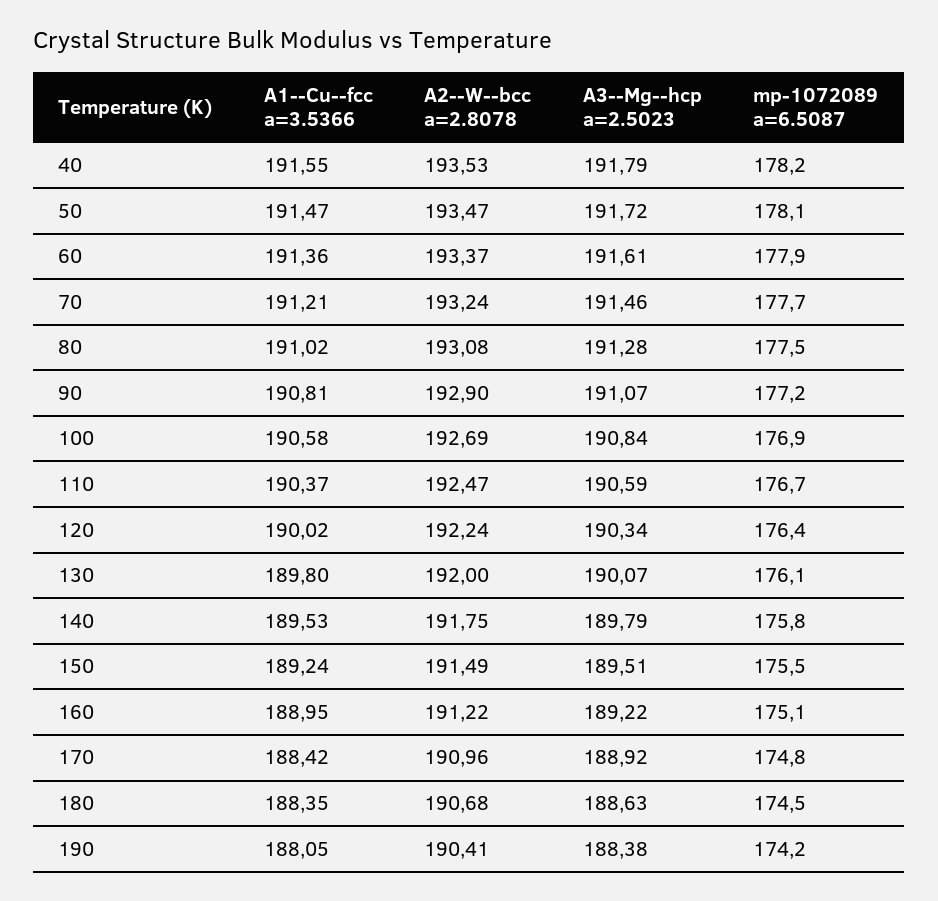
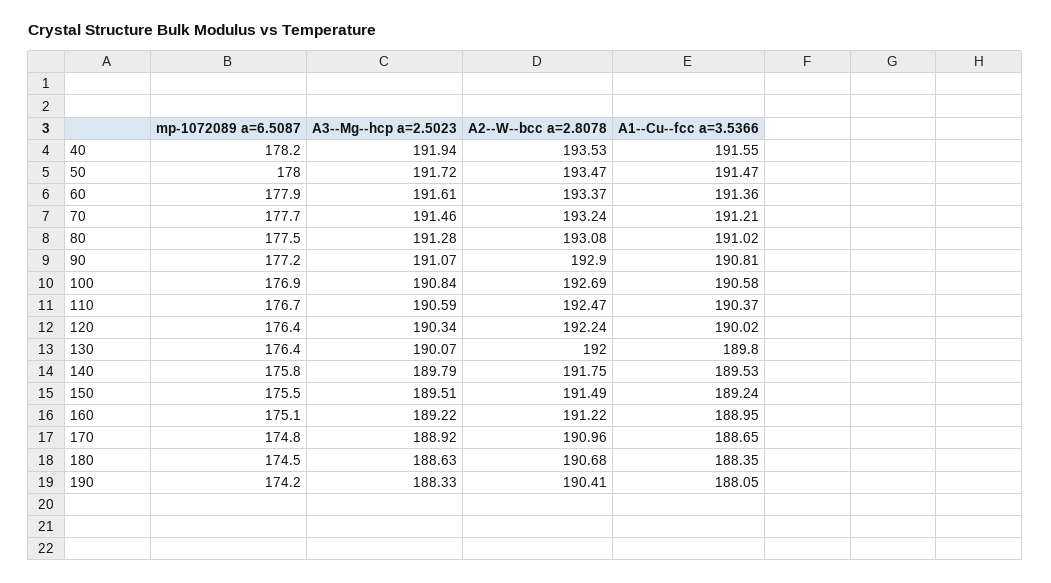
  {
    "A1--Cu--fcc a=3.5366": {
      "40": 191.55,
      "50": 191.47,
      "60": 191.36,
      "70": 191.21,
      "80": 191.02,
      "90": 190.81,
      "100": 190.58,
      "110": 190.37,
      "120": 190.02,
      "130": 189.8,
      "140": 189.53,
      "150": 189.24,
      "160": 188.95,
-     "170": 188.42,
+     "170": 188.65,
      "180": 188.35,
      "190": 188.05
    },
    "A2--W--bcc a=2.8078": {
      "40": 193.53,
      "50": 193.47,
      "60": 193.37,
      "70": 193.24,
      "80": 193.08,
      "90": 192.9,
      "100": 192.69,
      "110": 192.47,
      "120": 192.24,
      "130": 192,
      "140": 191.75,
      "150": 191.49,
      "160": 191.22,
      "170": 190.96,
      "180": 190.68,
      "190": 190.41
    },
    "A3--Mg--hcp a=2.5023": {
-     "40": 191.79,
+     "40": 191.94,
      "50": 191.72,
      "60": 191.61,
      "70": 191.46,
      "80": 191.28,
      "90": 191.07,
      "100": 190.84,
      "110": 190.59,
      "120": 190.34,
      "130": 190.07,
      "140": 189.79,
      "150": 189.51,
      "160": 189.22,
      "170": 188.92,
      "180": 188.63,
-     "190": 188.38
+     "190": 188.33
    },
    "mp-1072089 a=6.5087": {
      "40": 178.2,
-     "50": 178.1,
+     "50": 178,
      "60": 177.9,
      "70": 177.7,
      "80": 177.5,
      "90": 177.2,
      "100": 176.9,
      "110": 176.7,
      "120": 176.4,
-     "130": 176.1,
+     "130": 176.4,
      "140": 175.8,
      "150": 175.5,
      "160": 175.1,
      "170": 174.8,
      "180": 174.5,
      "190": 174.2
    }
  }

